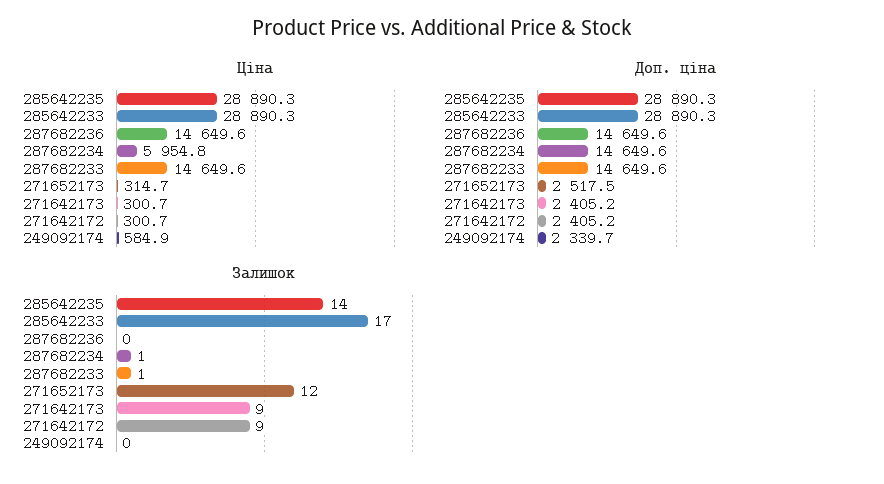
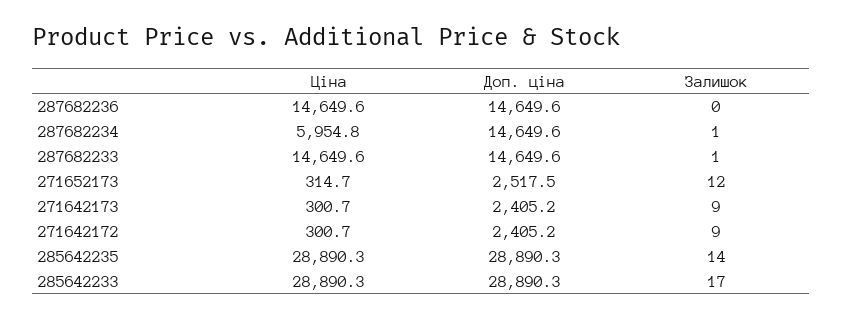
  {
    "Ціна": {
      "285642235": 28890.3,
      "285642233": 28890.3,
      "287682236": 14649.6,
      "287682234": 5954.8,
      "287682233": 14649.6,
      "271652173": 314.7,
      "271642173": 300.7,
-     "271642172": 300.7,
+     "271642172": 300.7
-     "249092174": 584.9
    },
    "Доп. ціна": {
      "285642235": 28890.3,
      "285642233": 28890.3,
      "287682236": 14649.6,
      "287682234": 14649.6,
      "287682233": 14649.6,
      "271652173": 2517.5,
      "271642173": 2405.2,
-     "271642172": 2405.2,
+     "271642172": 2405.2
-     "249092174": 2339.7
    },
    "Залишок": {
      "285642235": 14,
      "285642233": 17,
      "287682236": 0,
      "287682234": 1,
      "287682233": 1,
      "271652173": 12,
      "271642173": 9,
-     "271642172": 9,
+     "271642172": 9
-     "249092174": 0
    }
  }

